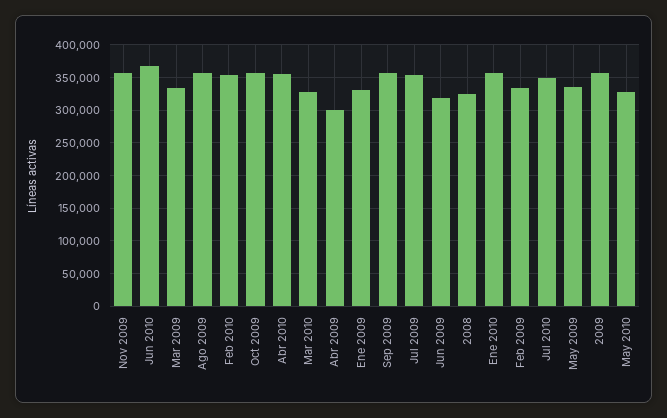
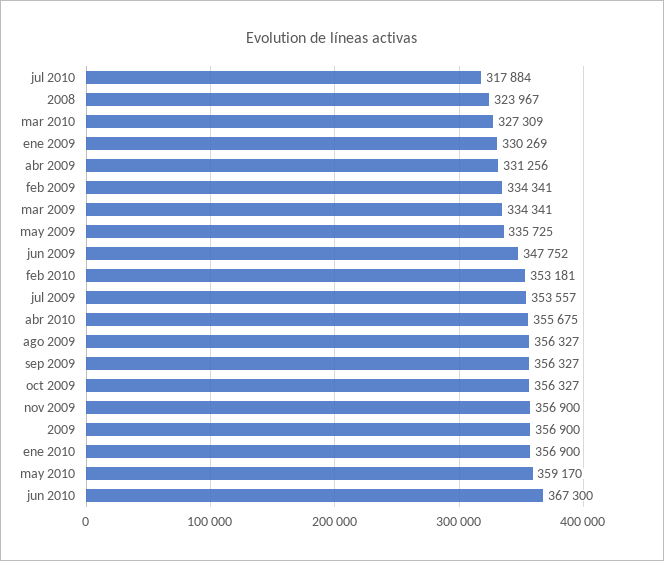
  {
    "Nov 2009": 356900,
    "Jun 2010": 367300,
    "Mar 2009": 334341,
    "Ago 2009": 356327,
    "Feb 2010": 353181,
    "Oct 2009": 356327,
    "Abr 2010": 355675,
    "Mar 2010": 327309,
-   "Abr 2009": 300000,
+   "Abr 2009": 331256,
    "Ene 2009": 330269,
    "Sep 2009": 356327,
    "Jul 2009": 353557,
-   "Jun 2009": 320000,
+   "Jun 2009": 347752,
    "2008": 323967,
    "Ene 2010": 356900,
    "Feb 2009": 334341,
-   "Jul 2010": 350000,
+   "Jul 2010": 317884,
    "May 2009": 335725,
    "2009": 356900,
-   "May 2010": 330000
+   "May 2010": 359170
  }

